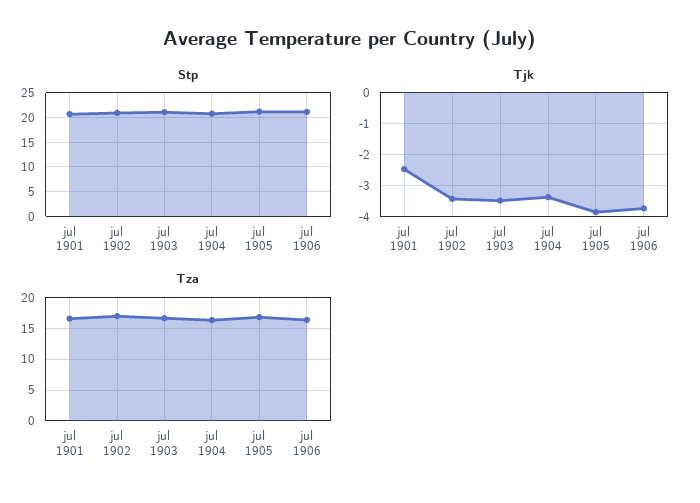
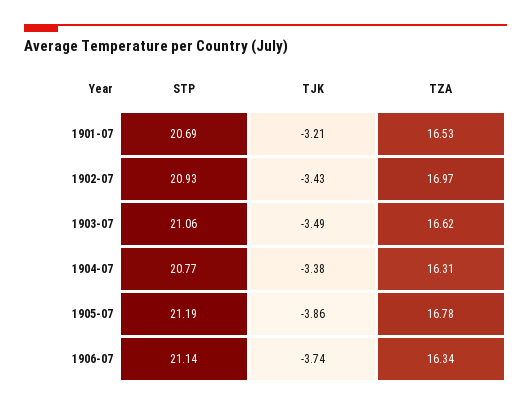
  {
    "Stp": {
      "jul 1901": 20.69,
      "jul 1902": 20.93,
      "jul 1903": 21.06,
      "jul 1904": 20.77,
      "jul 1905": 21.19,
      "jul 1906": 21.14
    },
    "Tjk": {
-     "jul 1901": -2.4,
+     "jul 1901": -3.21,
      "jul 1902": -3.43,
      "jul 1903": -3.49,
      "jul 1904": -3.38,
      "jul 1905": -3.86,
      "jul 1906": -3.74
    },
    "Tza": {
      "jul 1901": 16.53,
      "jul 1902": 16.97,
      "jul 1903": 16.62,
      "jul 1904": 16.31,
      "jul 1905": 16.78,
      "jul 1906": 16.34
    }
  }

